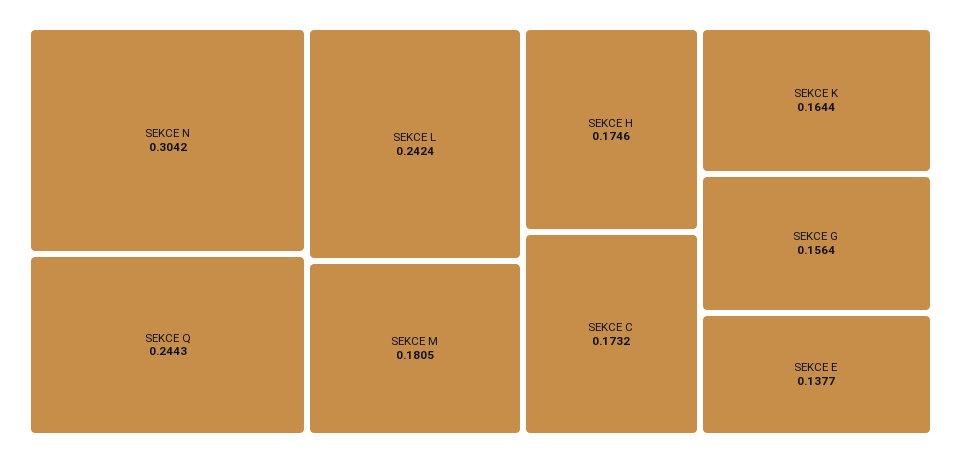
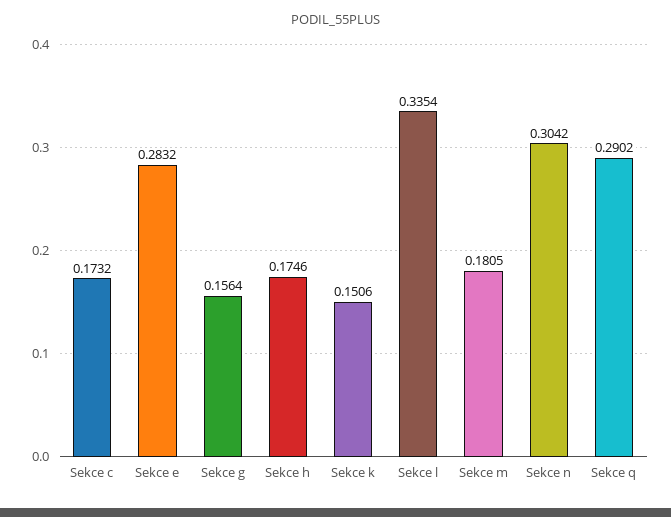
  {
    "SEKCE N": 0.3042,
-   "SEKCE Q": 0.2443,
+   "SEKCE Q": 0.2902,
-   "SEKCE L": 0.2424,
+   "SEKCE L": 0.3354,
    "SEKCE M": 0.1805,
    "SEKCE H": 0.1746,
    "SEKCE C": 0.1732,
-   "SEKCE K": 0.1644,
+   "SEKCE K": 0.1506,
    "SEKCE G": 0.1564,
-   "SEKCE E": 0.1377
+   "SEKCE E": 0.2832
  }

